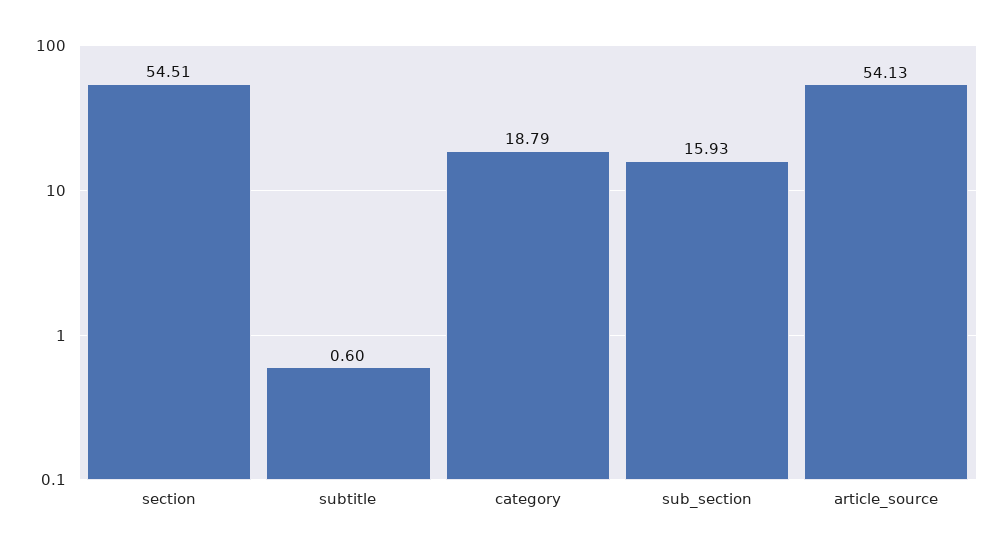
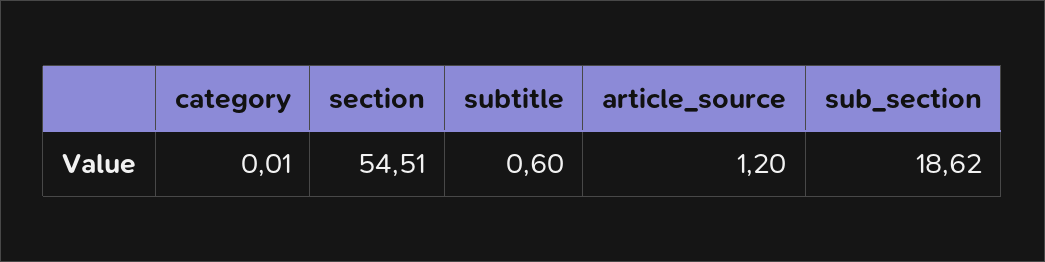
  {
    "section": 54.51,
    "subtitle": 0.6,
-   "category": 18.79,
+   "category": 0.01,
-   "sub_section": 15.93,
+   "sub_section": 18.62,
-   "article_source": 54.13
+   "article_source": 1.2
  }

